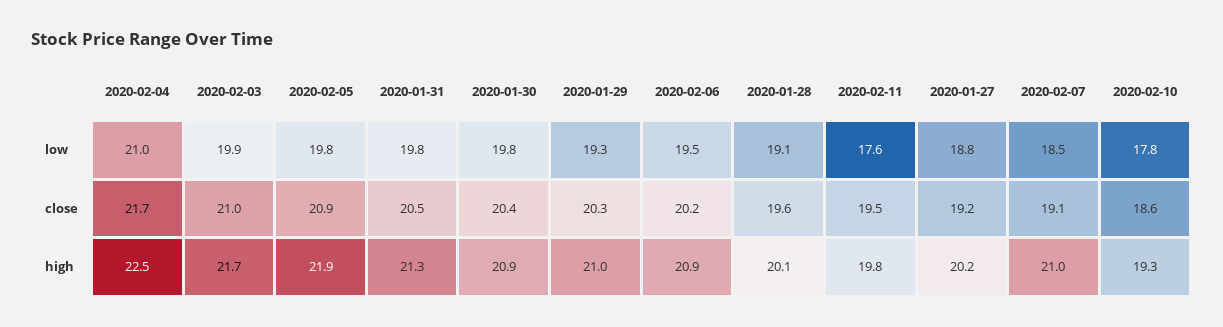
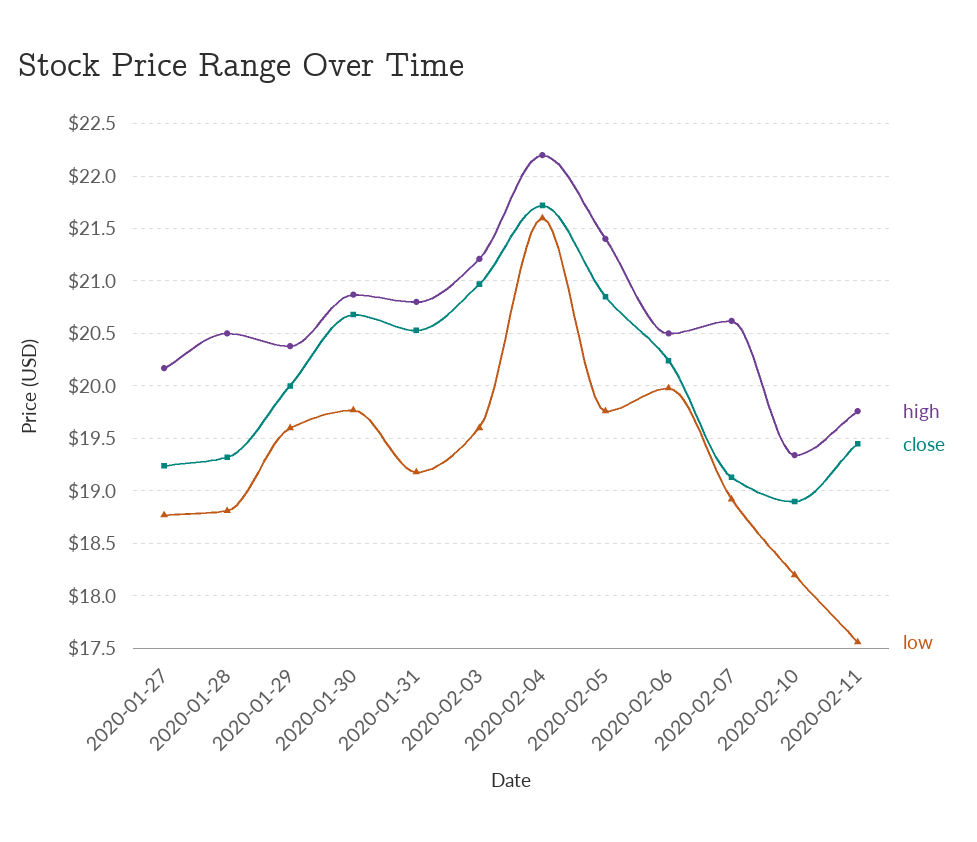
  {
    "low": {
-     "2020-02-04": 21,
+     "2020-02-04": 21.6,
-     "2020-02-03": 19.9,
+     "2020-02-03": 19.6,
      "2020-02-05": 19.8,
-     "2020-01-31": 19.8,
+     "2020-01-31": 19.2,
      "2020-01-30": 19.8,
-     "2020-01-29": 19.3,
+     "2020-01-29": 19.6,
-     "2020-02-06": 19.5,
+     "2020-02-06": 20,
-     "2020-01-28": 19.1,
+     "2020-01-28": 18.8,
      "2020-02-11": 17.6,
      "2020-01-27": 18.8,
-     "2020-02-07": 18.5,
+     "2020-02-07": 18.9,
-     "2020-02-10": 17.8
+     "2020-02-10": 18.2
    },
    "close": {
      "2020-02-04": 21.7,
      "2020-02-03": 21,
      "2020-02-05": 20.9,
      "2020-01-31": 20.5,
-     "2020-01-30": 20.4,
+     "2020-01-30": 20.7,
-     "2020-01-29": 20.3,
+     "2020-01-29": 20,
      "2020-02-06": 20.2,
-     "2020-01-28": 19.6,
+     "2020-01-28": 19.3,
      "2020-02-11": 19.5,
      "2020-01-27": 19.2,
      "2020-02-07": 19.1,
-     "2020-02-10": 18.6
+     "2020-02-10": 18.9
    },
    "high": {
-     "2020-02-04": 22.5,
+     "2020-02-04": 22.2,
-     "2020-02-03": 21.7,
+     "2020-02-03": 21.2,
-     "2020-02-05": 21.9,
+     "2020-02-05": 21.4,
-     "2020-01-31": 21.3,
+     "2020-01-31": 20.8,
      "2020-01-30": 20.9,
-     "2020-01-29": 21,
+     "2020-01-29": 20.4,
-     "2020-02-06": 20.9,
+     "2020-02-06": 20.5,
-     "2020-01-28": 20.1,
+     "2020-01-28": 20.5,
      "2020-02-11": 19.8,
      "2020-01-27": 20.2,
-     "2020-02-07": 21,
+     "2020-02-07": 20.6,
      "2020-02-10": 19.3
    }
  }

